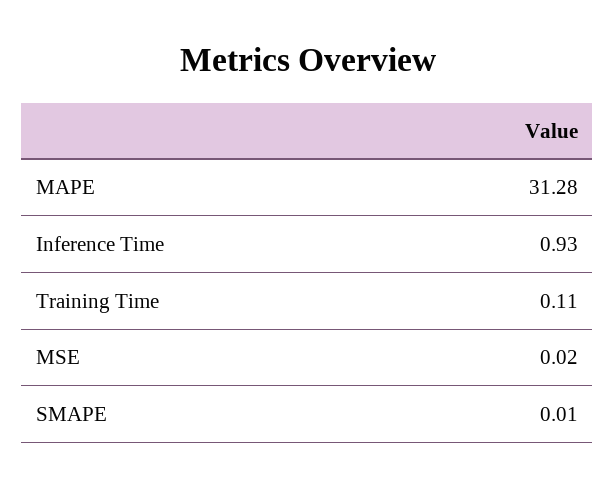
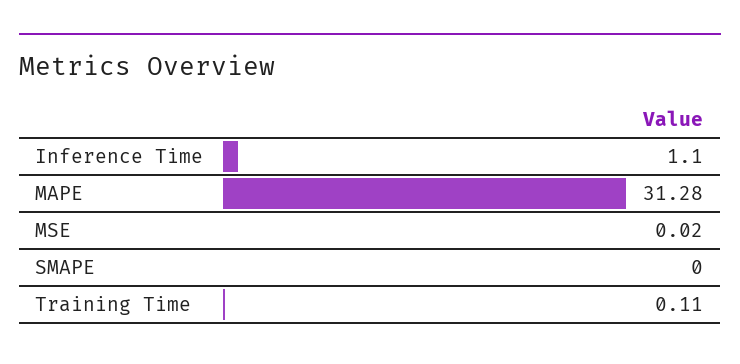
  {
    "MAPE": 31.28,
-   "Inference Time": 0.93,
+   "Inference Time": 1.1,
    "Training Time": 0.11,
    "MSE": 0.02,
-   "SMAPE": 0.01
+   "SMAPE": 0
  }

